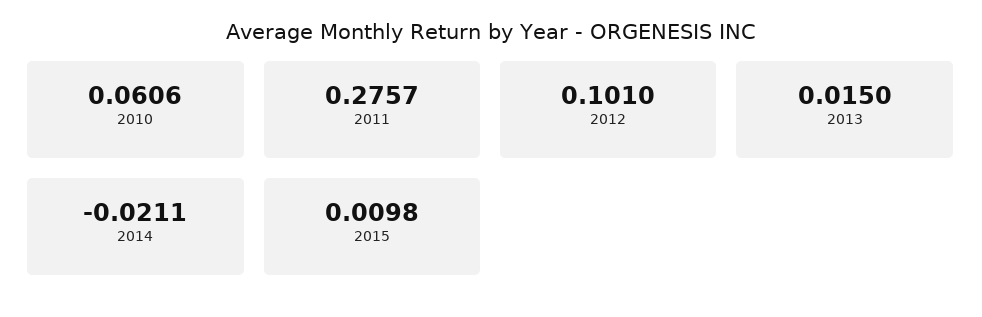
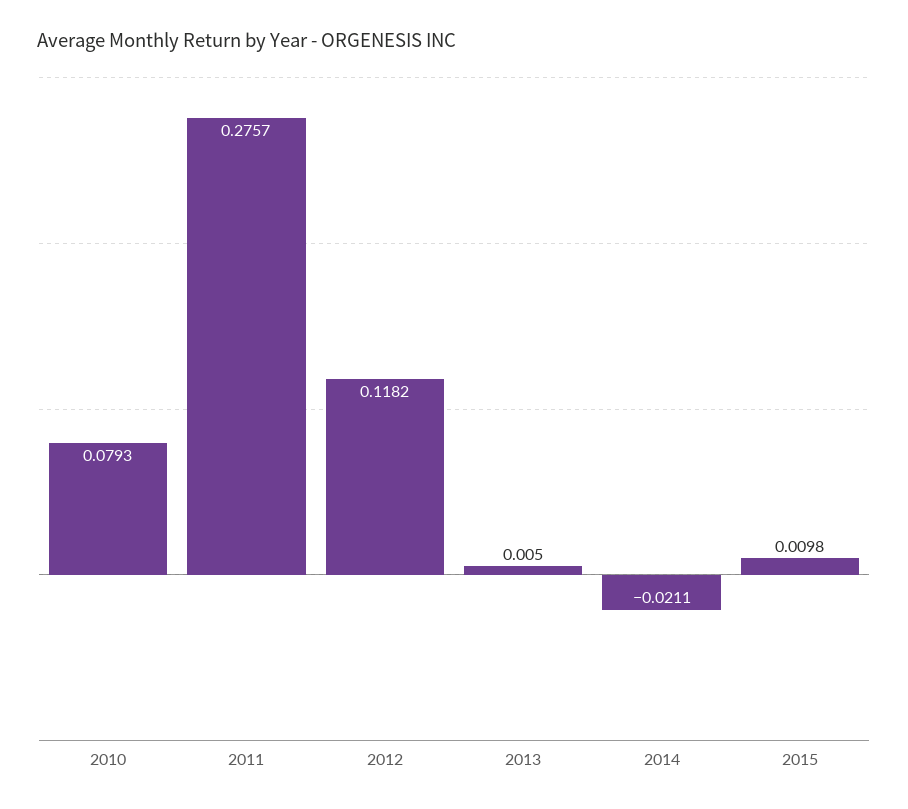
  {
-   "2010": 0.0606,
+   "2010": 0.0793,
    "2011": 0.2757,
-   "2012": 0.101,
+   "2012": 0.1182,
-   "2013": 0.015,
+   "2013": 0.005,
    "2014": -0.0211,
    "2015": 0.0098
  }

